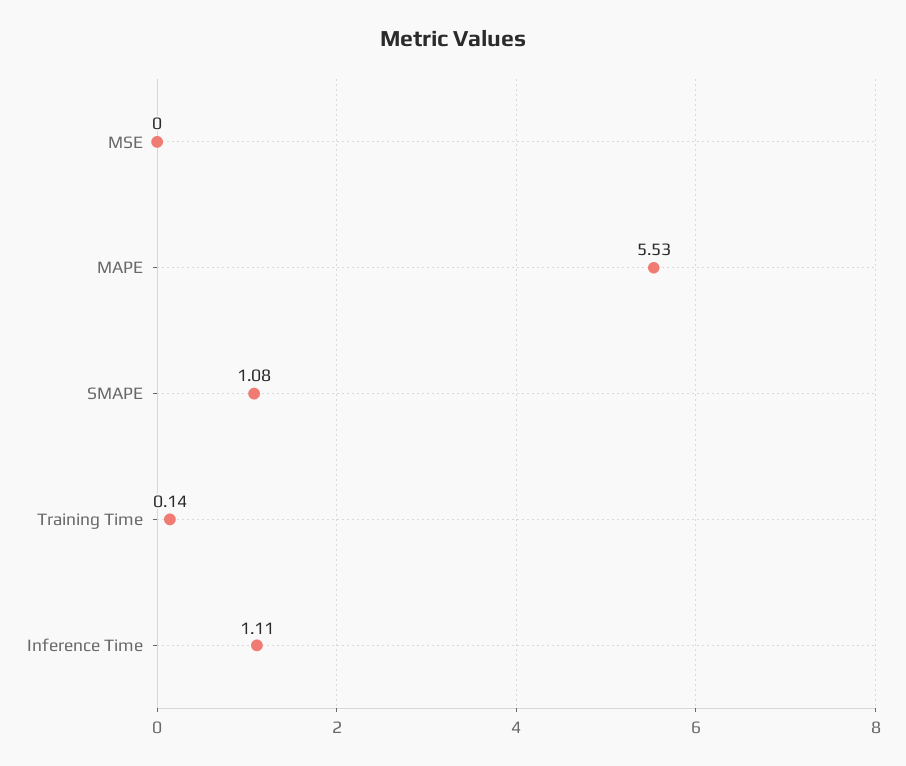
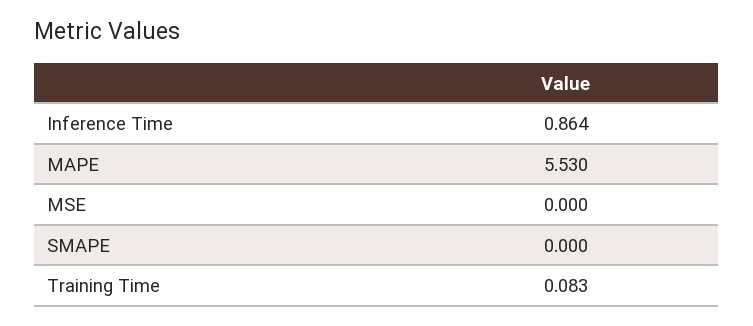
  {
    "MSE": 0,
    "MAPE": 5.53,
-   "SMAPE": 1.08,
+   "SMAPE": 0,
-   "Training Time": 0.14,
+   "Training Time": 0.083,
-   "Inference Time": 1.11
+   "Inference Time": 0.864
  }

